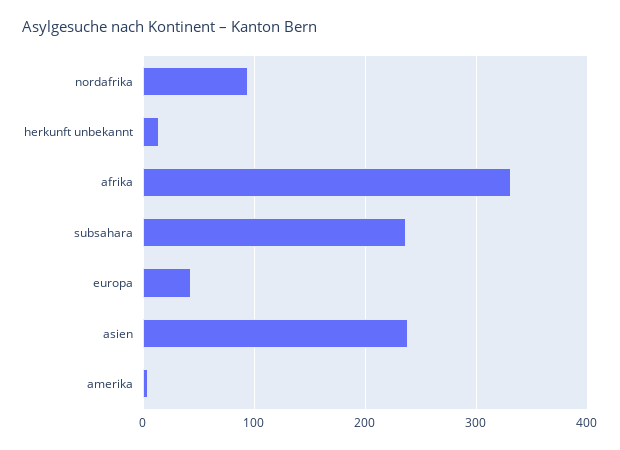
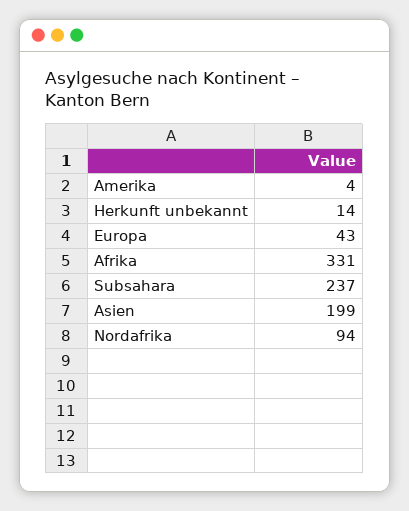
  {
    "nordafrika": 94,
    "herkunft unbekannt": 14,
    "afrika": 331,
    "subsahara": 237,
    "europa": 43,
-   "asien": 240,
+   "asien": 199,
    "amerika": 4
  }

